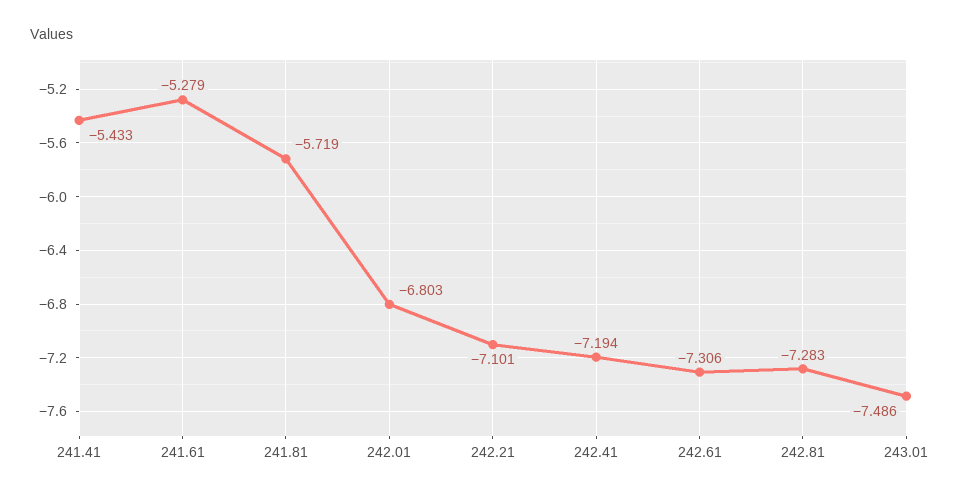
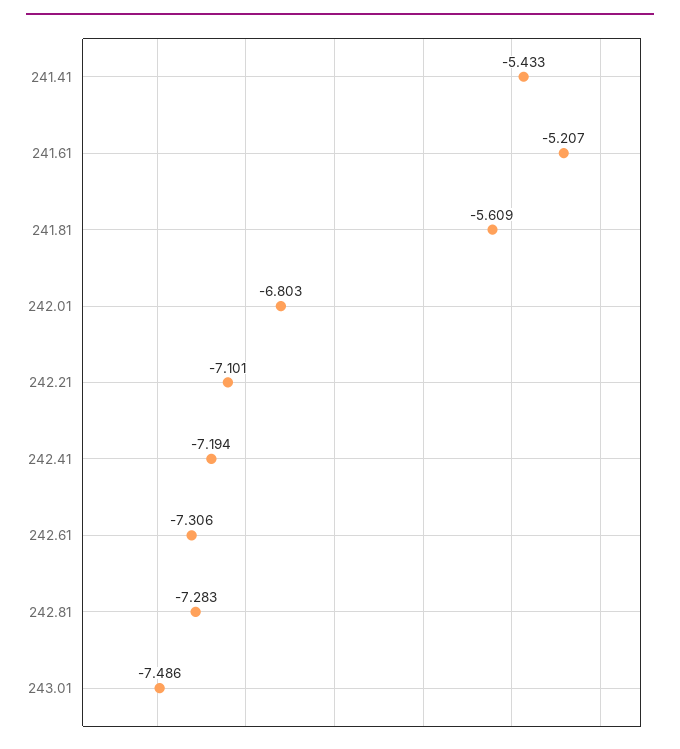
  {
    "241.41": -5.433,
-   "241.61": -5.279,
+   "241.61": -5.207,
-   "241.81": -5.719,
+   "241.81": -5.609,
    "242.01": -6.803,
    "242.21": -7.101,
    "242.41": -7.194,
    "242.61": -7.306,
    "242.81": -7.283,
    "243.01": -7.486
  }

